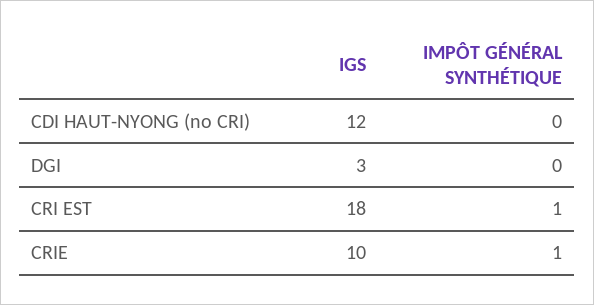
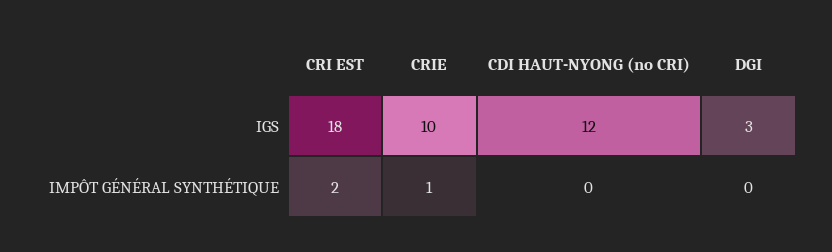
  {
    "IGS": {
      "CDI HAUT-NYONG (no CRI)": 12,
      "DGI": 3,
      "CRI EST": 18,
      "CRIE": 10
    },
    "IMPÔT GÉNÉRAL SYNTHÉTIQUE": {
      "CDI HAUT-NYONG (no CRI)": 0,
      "DGI": 0,
-     "CRI EST": 1,
+     "CRI EST": 2,
      "CRIE": 1
    }
  }

